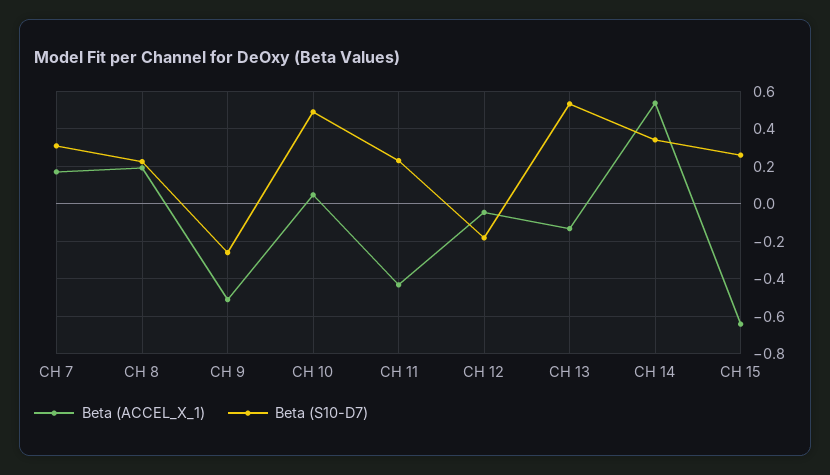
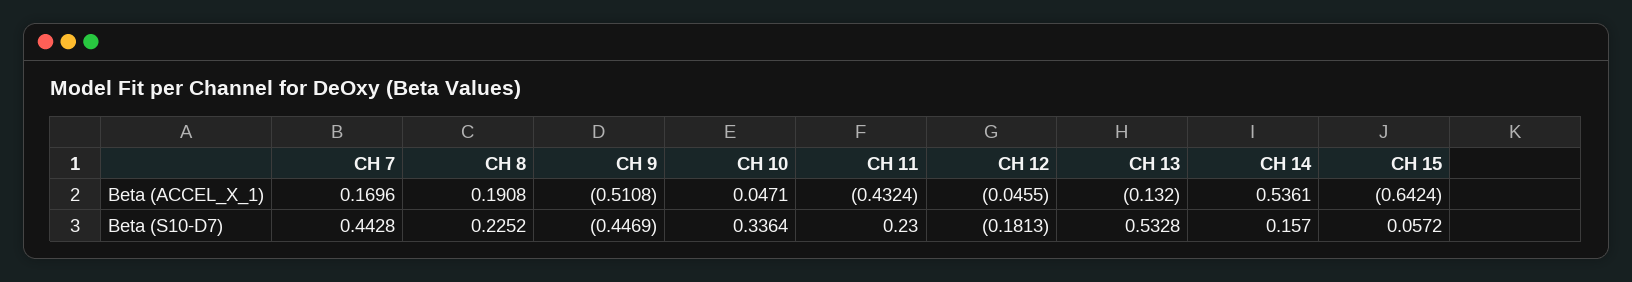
  {
    "Beta (ACCEL_X_1)": {
      "CH 7": 0.1696,
      "CH 8": 0.1908,
      "CH 9": -0.5108,
      "CH 10": 0.0471,
      "CH 11": -0.4324,
      "CH 12": -0.0455,
      "CH 13": -0.132,
      "CH 14": 0.5361,
      "CH 15": -0.6424
    },
    "Beta (S10-D7)": {
-     "CH 7": 0.3,
+     "CH 7": 0.4428,
      "CH 8": 0.2252,
-     "CH 9": -0.25,
+     "CH 9": -0.4469,
-     "CH 10": 0.5,
+     "CH 10": 0.3364,
      "CH 11": 0.23,
      "CH 12": -0.1813,
      "CH 13": 0.5328,
-     "CH 14": 0.35,
+     "CH 14": 0.157,
-     "CH 15": 0.25
+     "CH 15": 0.0572
    }
  }

